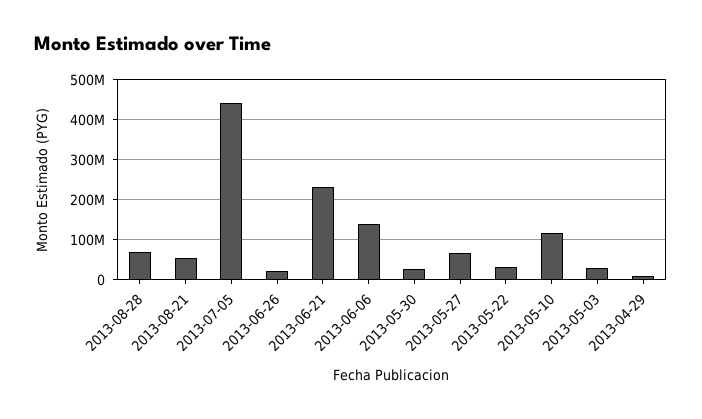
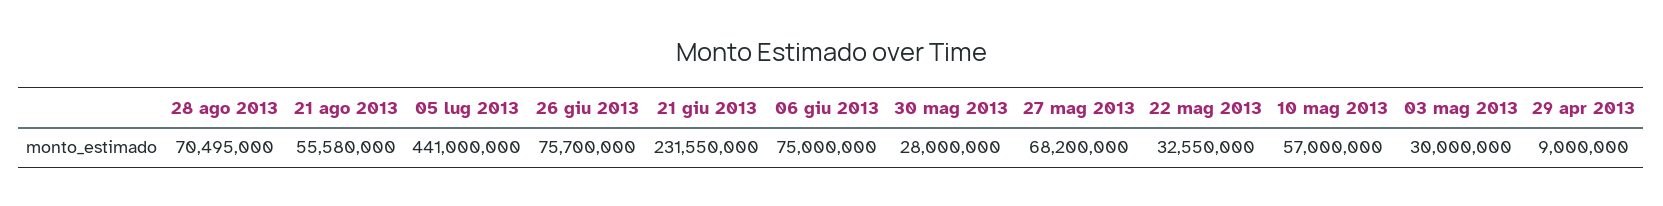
  {
    "2013-08-28": 70495000,
    "2013-08-21": 55580000,
    "2013-07-05": 441000000,
-   "2013-06-26": 20000000,
+   "2013-06-26": 75700000,
    "2013-06-21": 231550000,
-   "2013-06-06": 140000000,
+   "2013-06-06": 75000000,
    "2013-05-30": 28000000,
    "2013-05-27": 68200000,
    "2013-05-22": 32550000,
-   "2013-05-10": 120000000,
+   "2013-05-10": 57000000,
    "2013-05-03": 30000000,
    "2013-04-29": 9000000
  }

